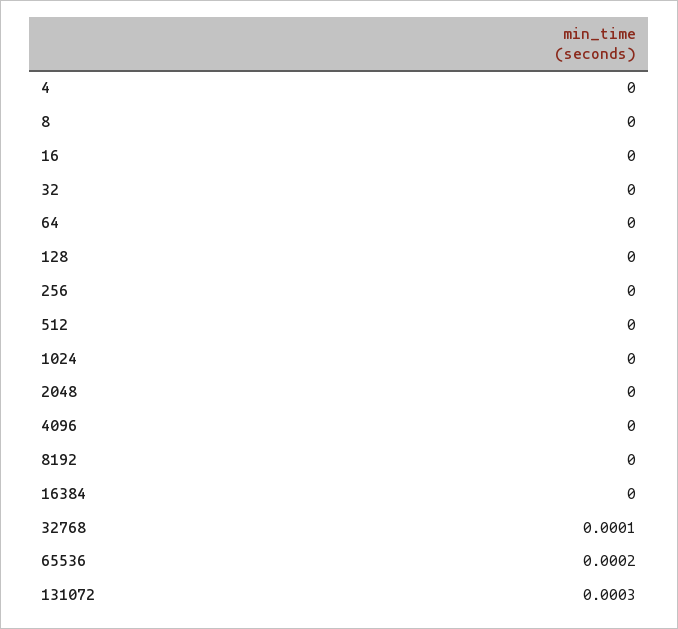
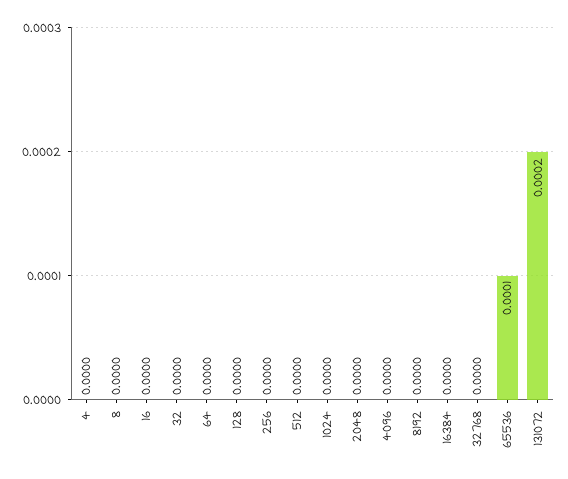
  {
    "4": 0,
    "8": 0,
    "16": 0,
    "32": 0,
    "64": 0,
    "128": 0,
    "256": 0,
    "512": 0,
    "1024": 0,
    "2048": 0,
    "4096": 0,
    "8192": 0,
    "16384": 0,
-   "32768": 0.0001,
+   "32768": 0,
-   "65536": 0.0002,
+   "65536": 0.0001,
-   "131072": 0.0003
+   "131072": 0.0002
  }

